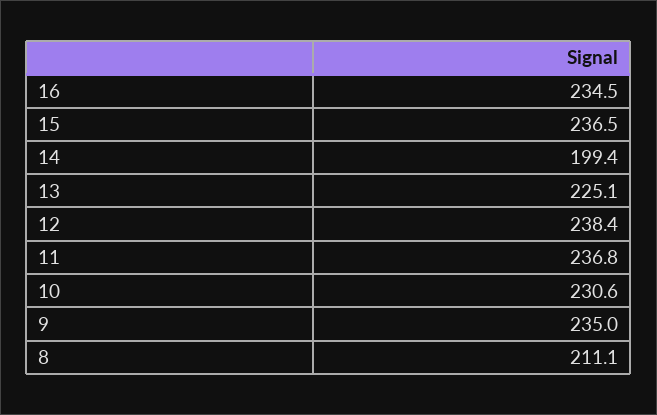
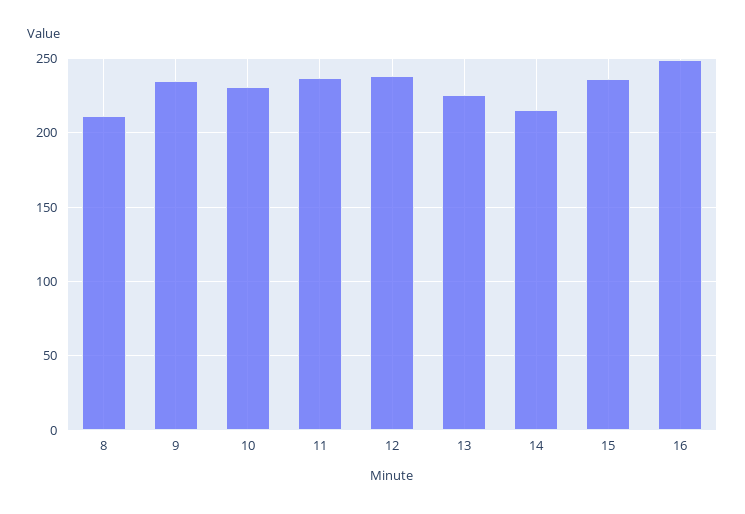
  {
-   "16": 234.5,
+   "16": 250,
    "15": 236.5,
-   "14": 199.4,
+   "14": 215,
    "13": 225.1,
    "12": 238.4,
    "11": 236.8,
    "10": 230.6,
    "9": 235,
    "8": 211.1
  }

